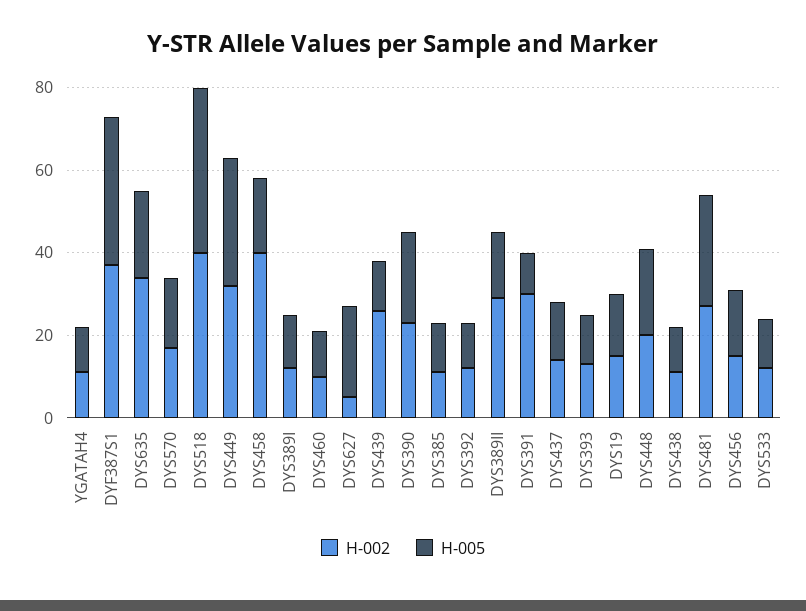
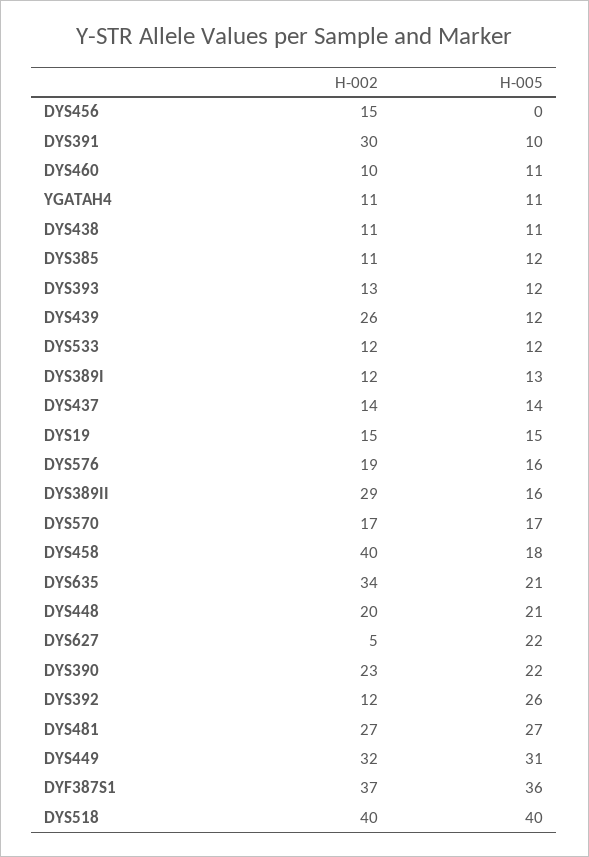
  {
    "H-002": {
      "YGATAH4": 11,
      "DYF387S1": 37,
      "DYS635": 34,
      "DYS570": 17,
      "DYS518": 40,
      "DYS449": 32,
      "DYS458": 40,
      "DYS389I": 12,
      "DYS460": 10,
      "DYS627": 5,
      "DYS439": 26,
      "DYS390": 23,
      "DYS385": 11,
      "DYS392": 12,
      "DYS389II": 29,
      "DYS391": 30,
      "DYS437": 14,
      "DYS393": 13,
      "DYS19": 15,
      "DYS448": 20,
      "DYS438": 11,
      "DYS481": 27,
      "DYS456": 15,
-     "DYS533": 12
+     "DYS533": 12,
+     "DYS576": 19
    },
    "H-005": {
      "YGATAH4": 11,
      "DYF387S1": 36,
      "DYS635": 21,
      "DYS570": 17,
      "DYS518": 40,
      "DYS449": 31,
      "DYS458": 18,
      "DYS389I": 13,
      "DYS460": 11,
      "DYS627": 22,
      "DYS439": 12,
      "DYS390": 22,
      "DYS385": 12,
-     "DYS392": 10,
+     "DYS392": 26,
      "DYS389II": 16,
      "DYS391": 10,
      "DYS437": 14,
      "DYS393": 12,
      "DYS19": 15,
      "DYS448": 21,
      "DYS438": 11,
      "DYS481": 27,
-     "DYS456": 15,
+     "DYS456": 0,
-     "DYS533": 12
+     "DYS533": 12,
+     "DYS576": 16
    }
  }

